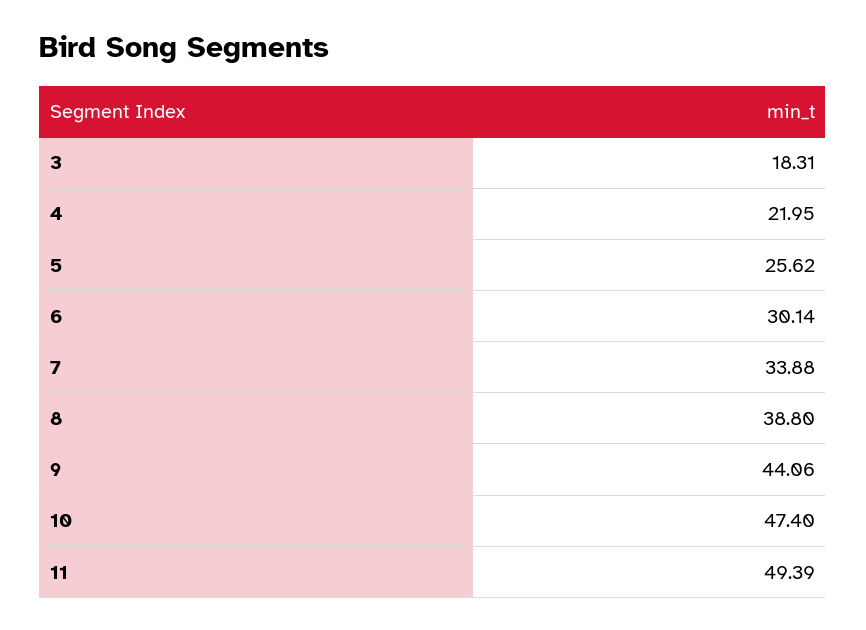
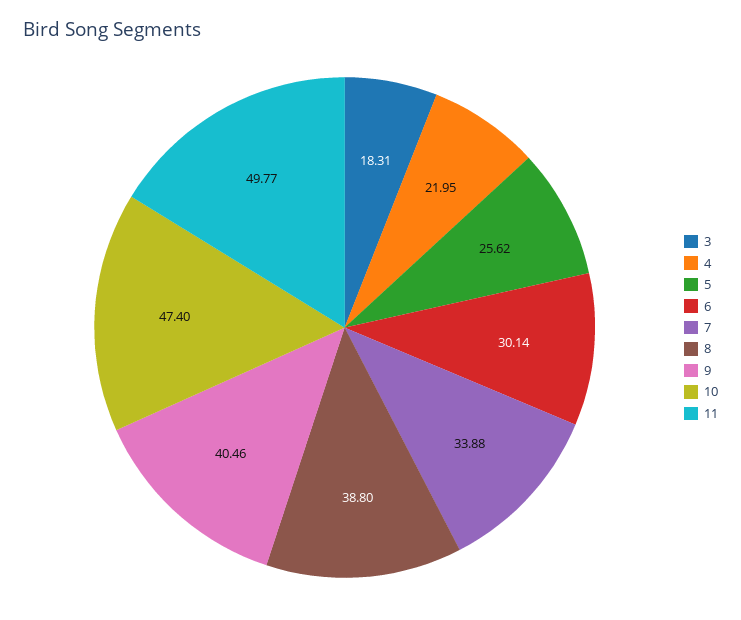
  {
    "3": 18.31,
    "4": 21.95,
    "5": 25.62,
    "6": 30.14,
    "7": 33.88,
    "8": 38.8,
-   "9": 44.06,
+   "9": 40.46,
    "10": 47.4,
-   "11": 49.39
+   "11": 49.77
  }

